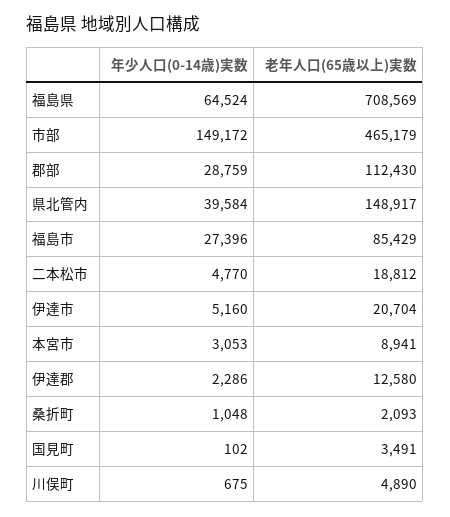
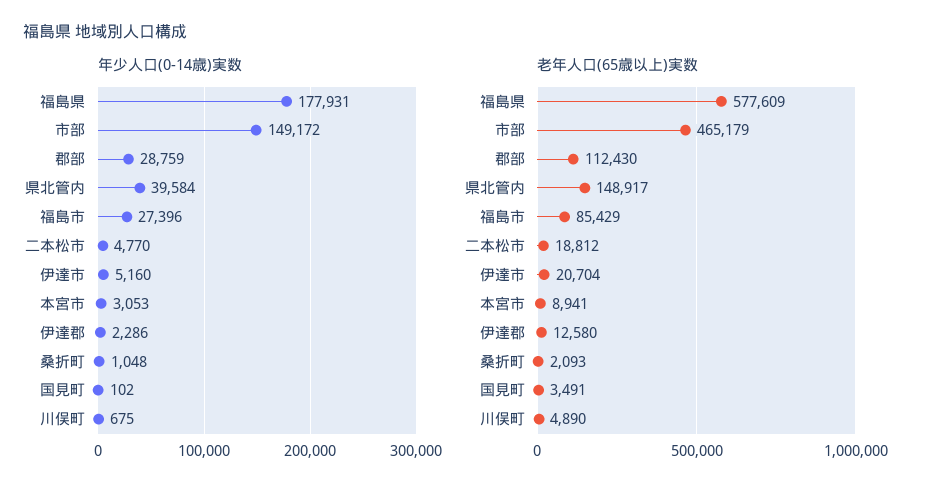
  {
    "年少人口(0-14歳)実数": {
-     "福島県": 64524,
+     "福島県": 177931,
      "市部": 149172,
      "郡部": 28759,
      "県北管内": 39584,
      "福島市": 27396,
      "二本松市": 4770,
      "伊達市": 5160,
      "本宮市": 3053,
      "伊達郡": 2286,
      "桑折町": 1048,
      "国見町": 102,
      "川俣町": 675
    },
    "老年人口(65歳以上)実数": {
-     "福島県": 708569,
+     "福島県": 577609,
      "市部": 465179,
      "郡部": 112430,
      "県北管内": 148917,
      "福島市": 85429,
      "二本松市": 18812,
      "伊達市": 20704,
      "本宮市": 8941,
      "伊達郡": 12580,
      "桑折町": 2093,
      "国見町": 3491,
      "川俣町": 4890
    }
  }

